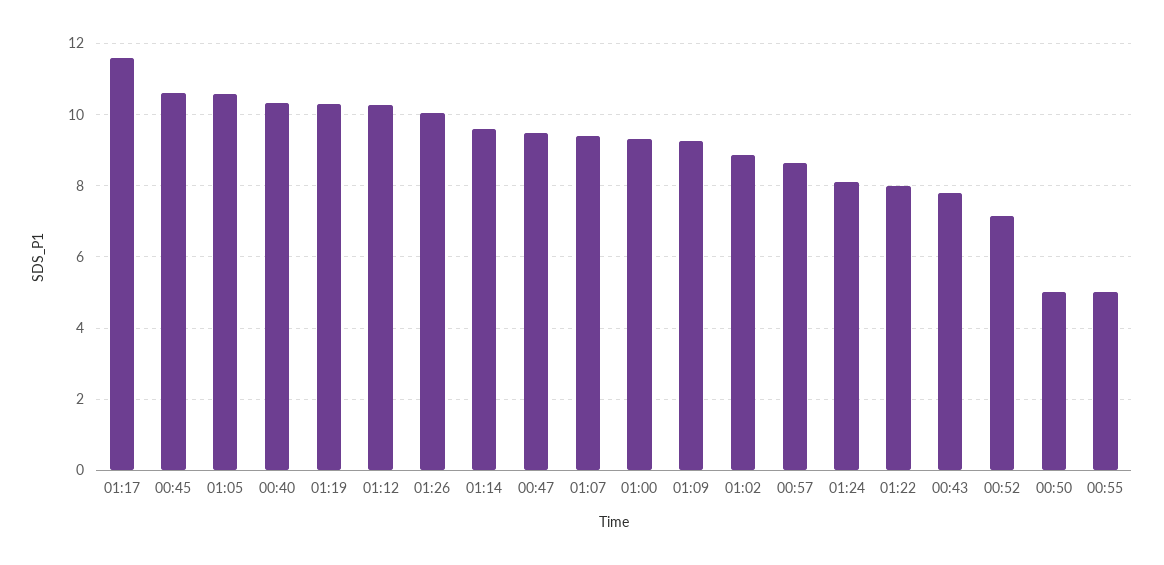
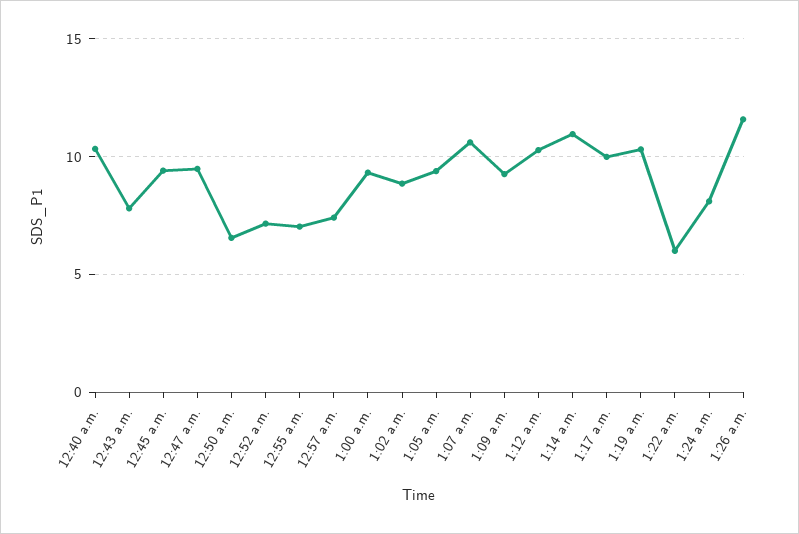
  {
-   "01:17": 11.6,
+   "01:17": 10,
-   "00:45": 10.6,
+   "00:45": 9.5,
-   "01:05": 10.6,
+   "01:05": 9.5,
    "00:40": 10.4,
    "01:19": 10.4,
    "01:12": 10.2,
-   "01:26": 10,
+   "01:26": 11.5,
-   "01:14": 9.6,
+   "01:14": 11,
    "00:47": 9.4,
-   "01:07": 9.4,
+   "01:07": 10.5,
    "01:00": 9.4,
    "01:09": 9.2,
    "01:02": 8.8,
-   "00:57": 8.6,
+   "00:57": 7.5,
    "01:24": 8.2,
-   "01:22": 8,
+   "01:22": 6,
    "00:43": 7.8,
    "00:52": 7.2,
-   "00:50": 5,
+   "00:50": 6.5,
-   "00:55": 5
+   "00:55": 7
  }

